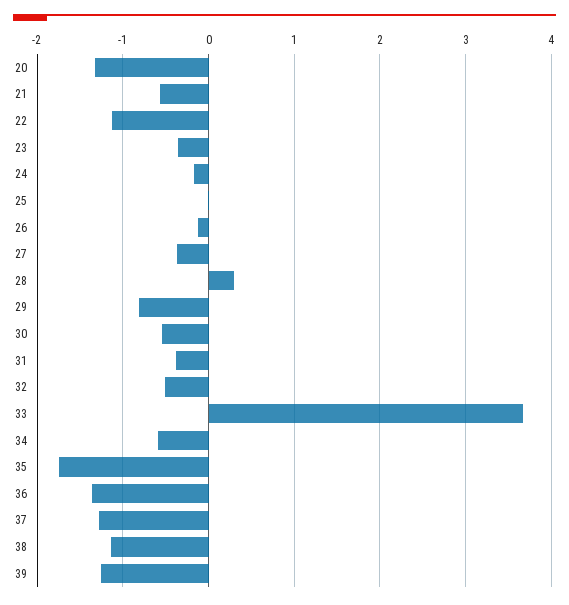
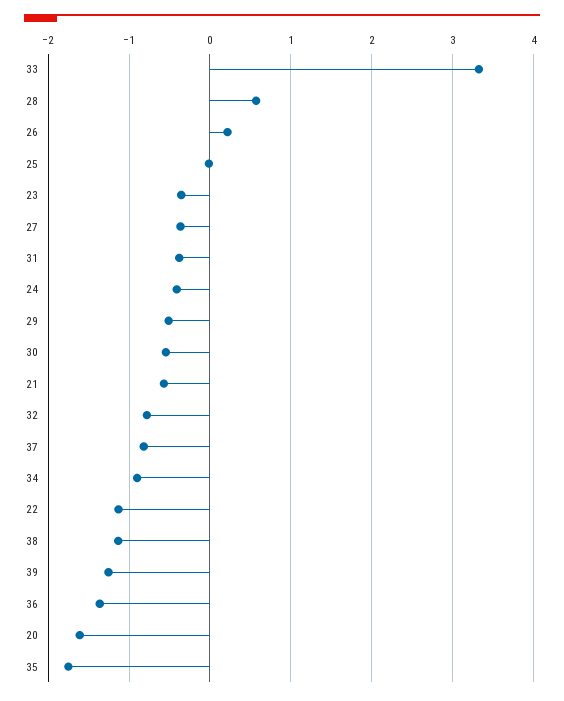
  {
-   "20": -1.3,
+   "20": -1.6,
    "21": -0.6,
    "22": -1.1,
    "23": -0.4,
-   "24": -0.2,
+   "24": -0.4,
    "25": 0,
-   "26": -0.1,
+   "26": 0.2,
    "27": -0.4,
-   "28": 0.3,
+   "28": 0.6,
-   "29": -0.8,
+   "29": -0.5,
    "30": -0.5,
    "31": -0.4,
-   "32": -0.5,
+   "32": -0.8,
-   "33": 3.7,
+   "33": 3.3,
-   "34": -0.6,
+   "34": -0.9,
    "35": -1.8,
    "36": -1.4,
-   "37": -1.3,
+   "37": -0.8,
    "38": -1.1,
    "39": -1.3
  }

